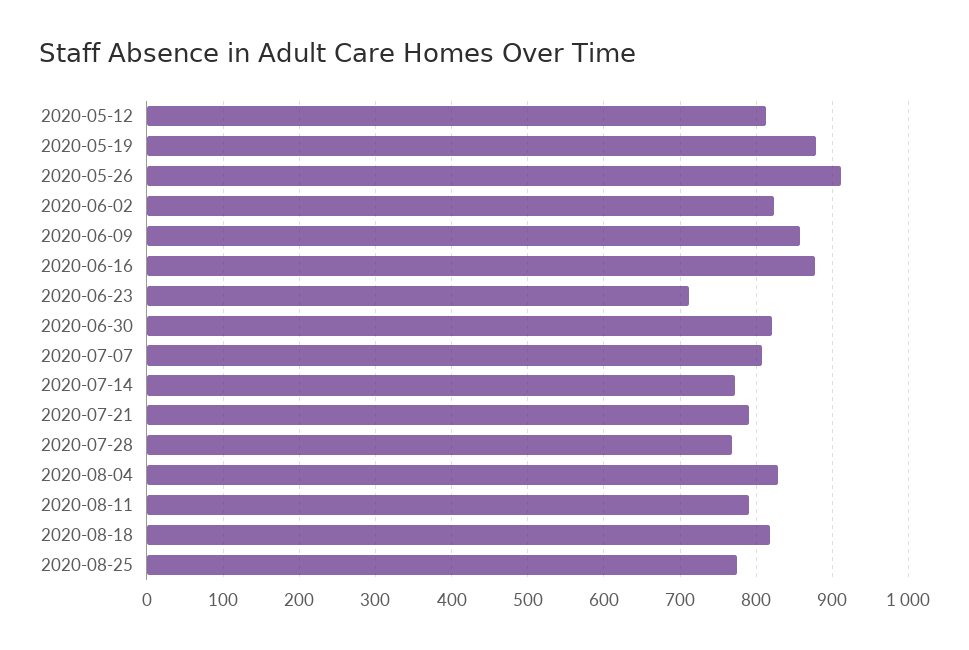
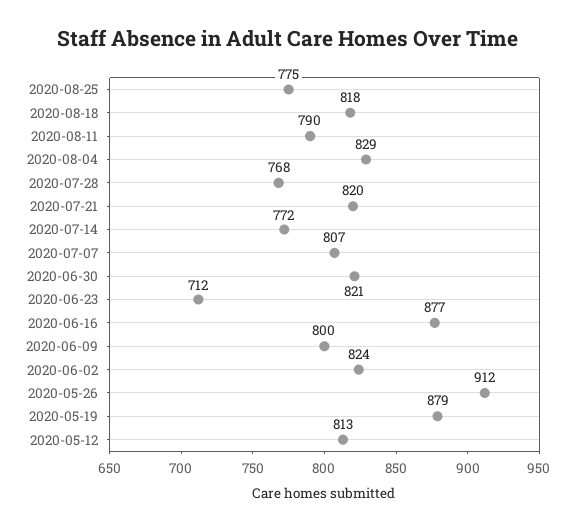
  {
    "2020-05-12": 813,
    "2020-05-19": 879,
    "2020-05-26": 912,
    "2020-06-02": 824,
-   "2020-06-09": 860,
+   "2020-06-09": 800,
    "2020-06-16": 877,
    "2020-06-23": 712,
    "2020-06-30": 821,
    "2020-07-07": 807,
    "2020-07-14": 772,
-   "2020-07-21": 790,
+   "2020-07-21": 820,
    "2020-07-28": 768,
    "2020-08-04": 829,
    "2020-08-11": 790,
    "2020-08-18": 818,
    "2020-08-25": 775
  }

